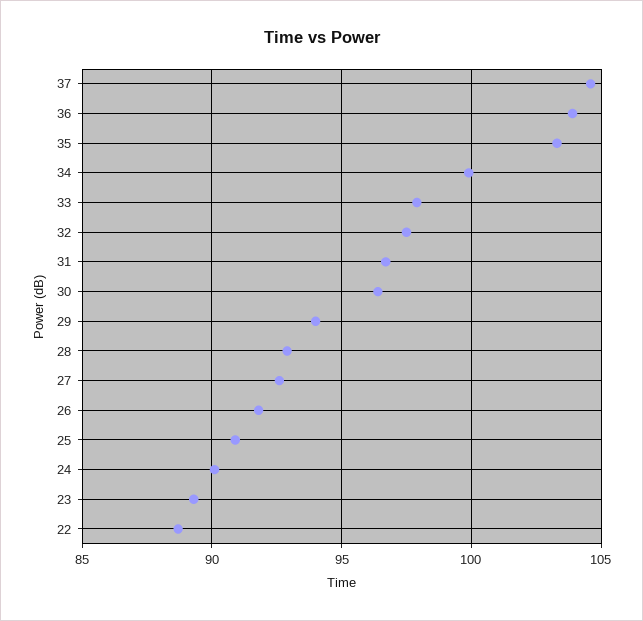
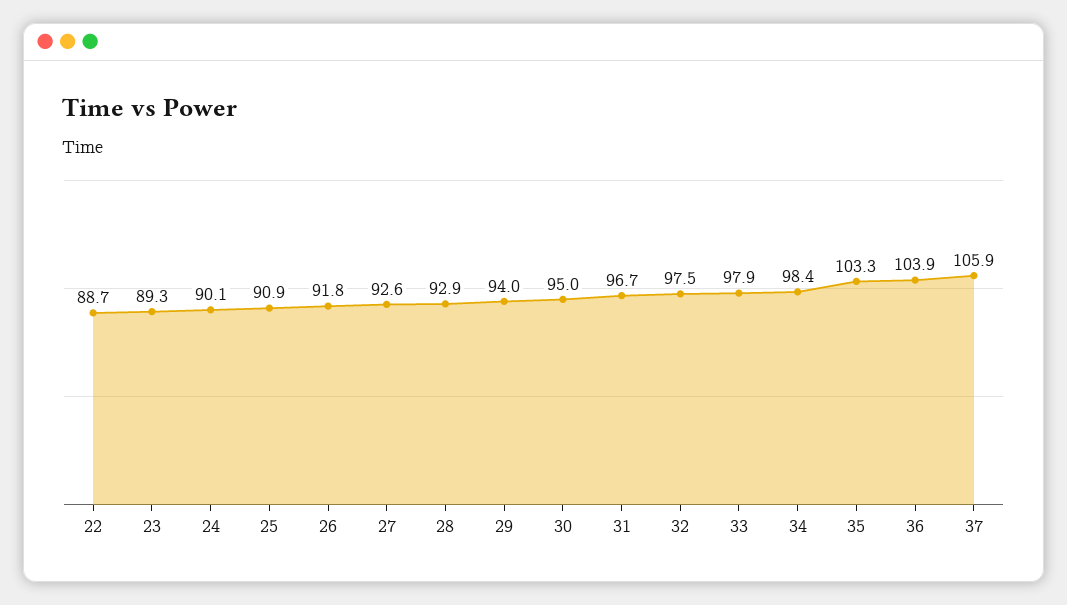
  {
-   "37": 104.5,
+   "37": 105.9,
    "36": 103.9,
    "35": 103.3,
-   "34": 100,
+   "34": 98.4,
    "33": 97.9,
    "32": 97.5,
    "31": 96.7,
-   "30": 96.5,
+   "30": 95,
    "29": 94,
    "28": 92.9,
    "27": 92.6,
    "26": 91.8,
    "25": 90.9,
    "24": 90.1,
    "23": 89.3,
    "22": 88.7
  }

